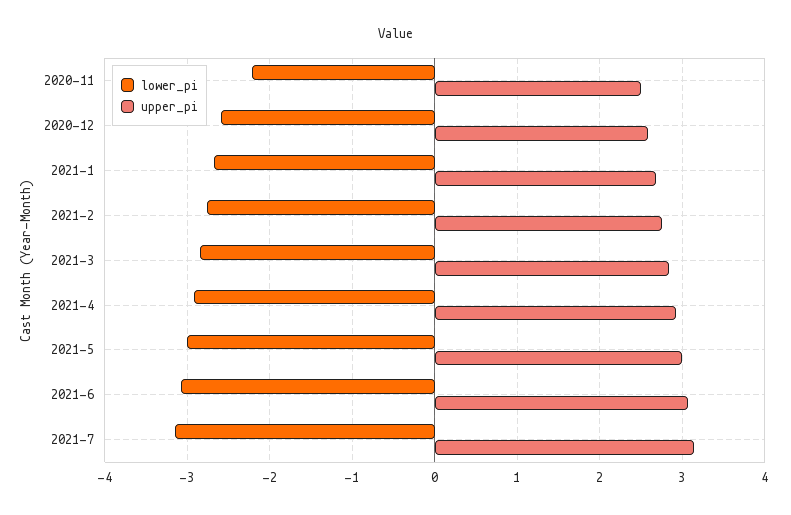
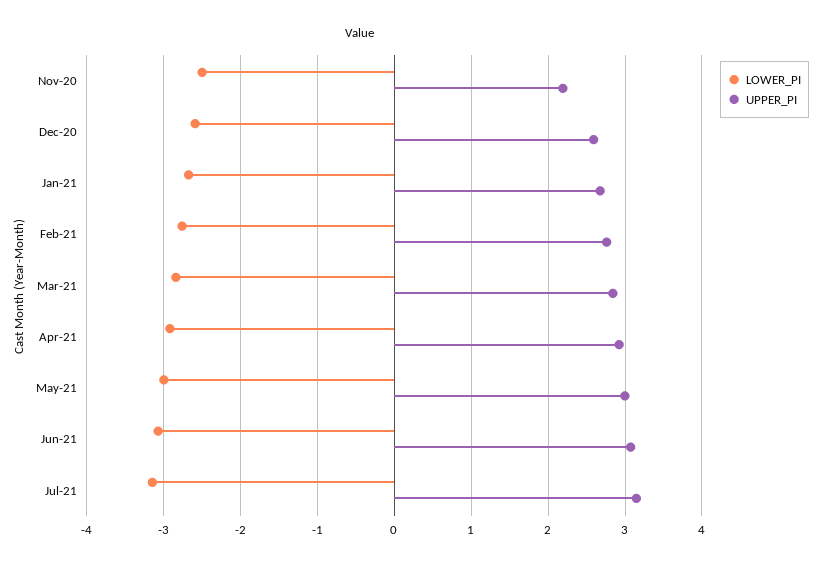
  {
    "lower_pi": {
-     "2020-11": -2.2,
+     "2020-11": -2.5,
      "2020-12": -2.6,
      "2021-1": -2.7,
      "2021-2": -2.8,
      "2021-3": -2.8,
      "2021-4": -2.9,
      "2021-5": -3,
      "2021-6": -3.1,
      "2021-7": -3.1
    },
    "upper_pi": {
-     "2020-11": 2.5,
+     "2020-11": 2.2,
      "2020-12": 2.6,
      "2021-1": 2.7,
      "2021-2": 2.8,
      "2021-3": 2.8,
      "2021-4": 2.9,
      "2021-5": 3,
      "2021-6": 3.1,
      "2021-7": 3.1
    }
  }

